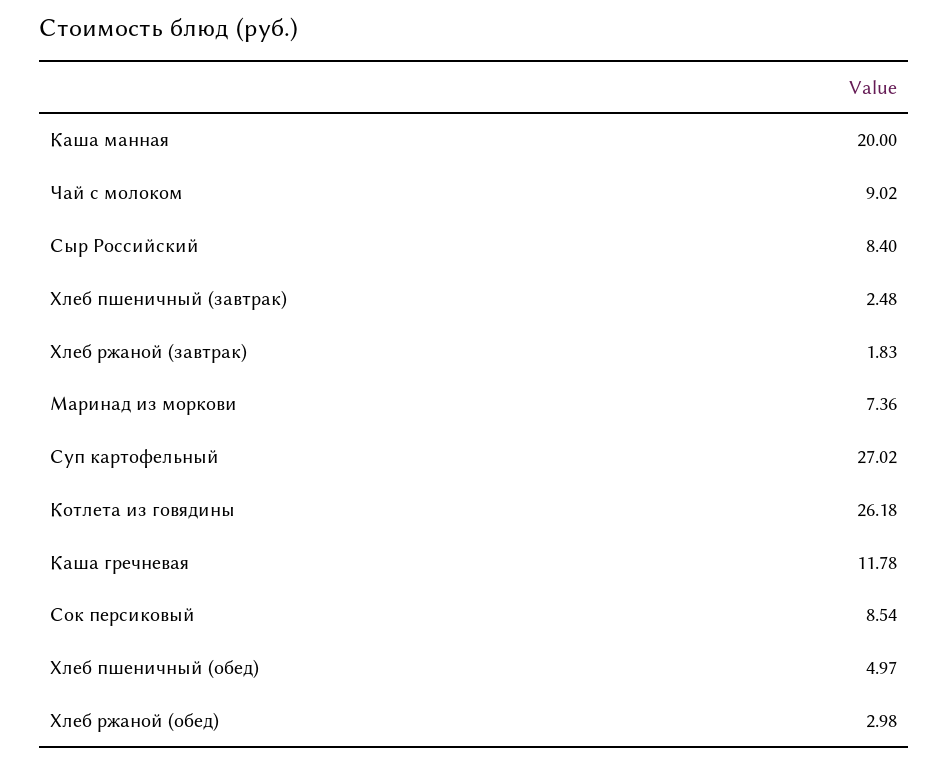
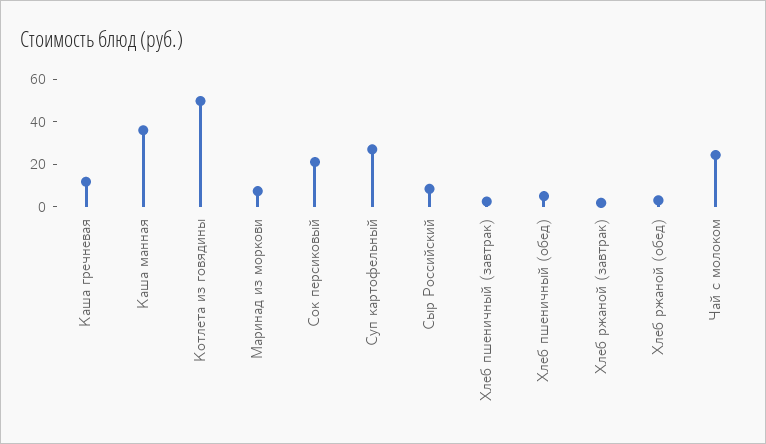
  {
-   "Каша манная": 20,
+   "Каша манная": 35,
-   "Чай с молоком": 9.02,
+   "Чай с молоком": 25,
    "Сыр Российский": 8.4,
    "Хлеб пшеничный (завтрак)": 2.48,
    "Хлеб ржаной (завтрак)": 1.83,
    "Маринад из моркови": 7.36,
    "Суп картофельный": 27.02,
-   "Котлета из говядины": 26.18,
+   "Котлета из говядины": 50,
    "Каша гречневая": 11.78,
-   "Сок персиковый": 8.54,
+   "Сок персиковый": 20,
    "Хлеб пшеничный (обед)": 4.97,
    "Хлеб ржаной (обед)": 2.98
  }

